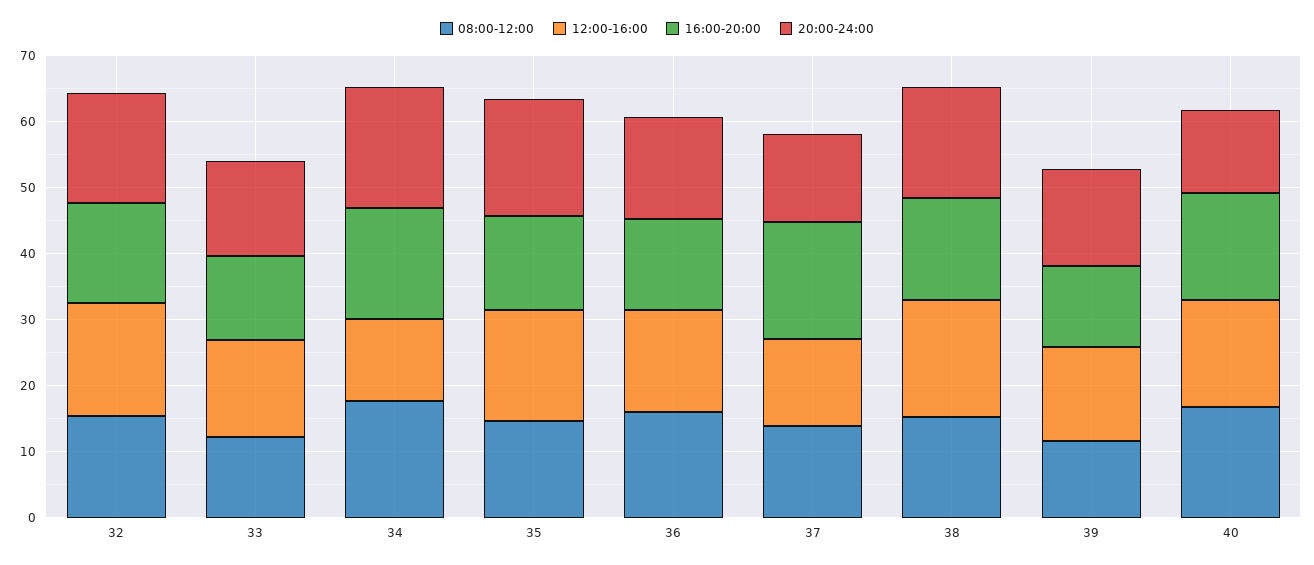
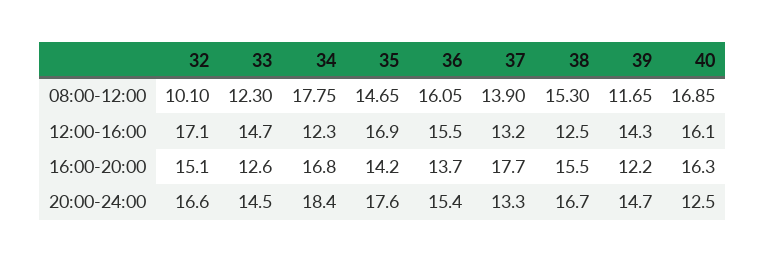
  {
    "08:00-12:00": {
-     "32": 16,
+     "32": 10.1,
      "33": 12.3,
      "34": 17.75,
      "35": 14.65,
      "36": 16.05,
      "37": 13.9,
      "38": 15.3,
      "39": 11.65,
      "40": 16.85
    },
    "12:00-16:00": {
      "32": 17.1,
      "33": 14.7,
      "34": 12.3,
      "35": 16.9,
      "36": 15.5,
      "37": 13.2,
-     "38": 18,
+     "38": 12.5,
      "39": 14.3,
      "40": 16.1
    },
    "16:00-20:00": {
      "32": 15.1,
      "33": 12.6,
      "34": 16.8,
      "35": 14.2,
      "36": 13.7,
      "37": 17.7,
      "38": 15.5,
      "39": 12.2,
      "40": 16.3
    },
    "20:00-24:00": {
      "32": 16.6,
      "33": 14.5,
      "34": 18.4,
      "35": 17.6,
      "36": 15.4,
      "37": 13.3,
      "38": 16.7,
      "39": 14.7,
      "40": 12.5
    }
  }

